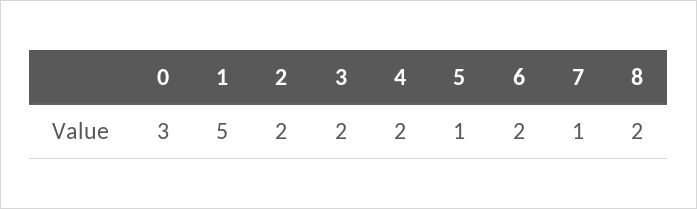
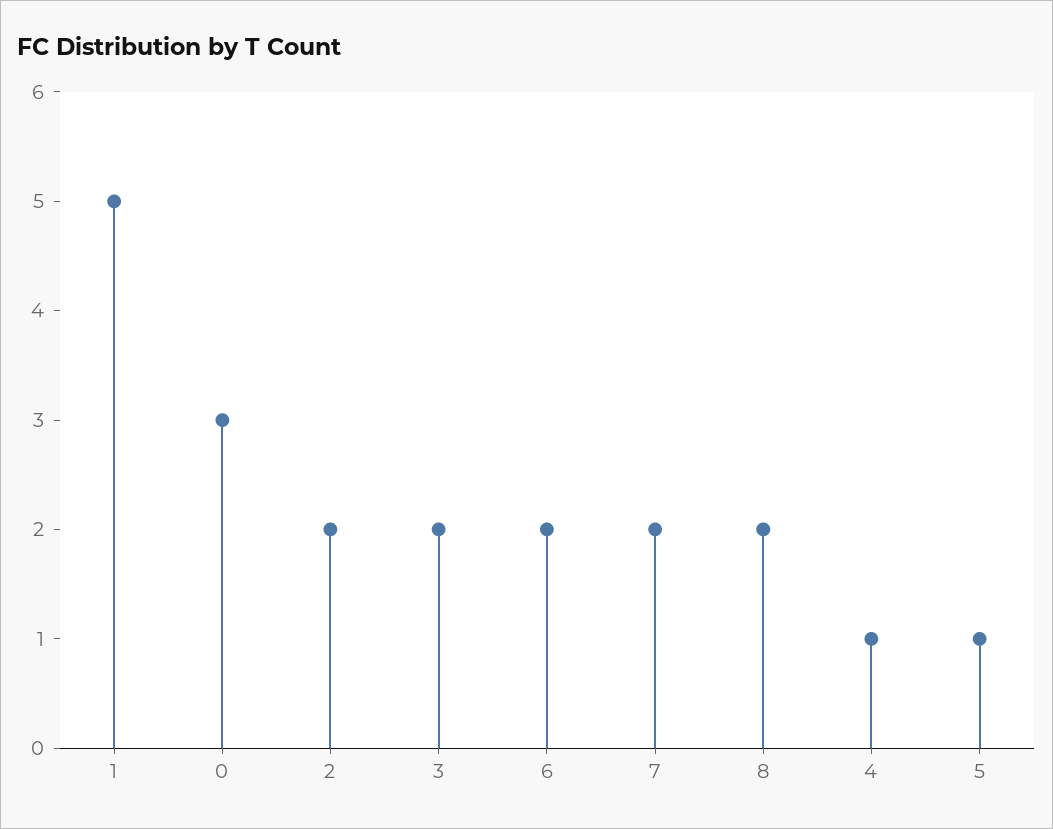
  {
    "0": 3,
    "1": 5,
    "2": 2,
    "3": 2,
-   "4": 2,
+   "4": 1,
    "5": 1,
    "6": 2,
-   "7": 1,
+   "7": 2,
    "8": 2
  }

